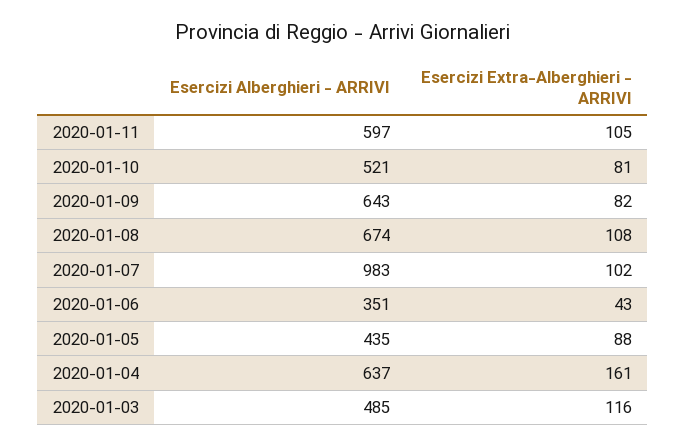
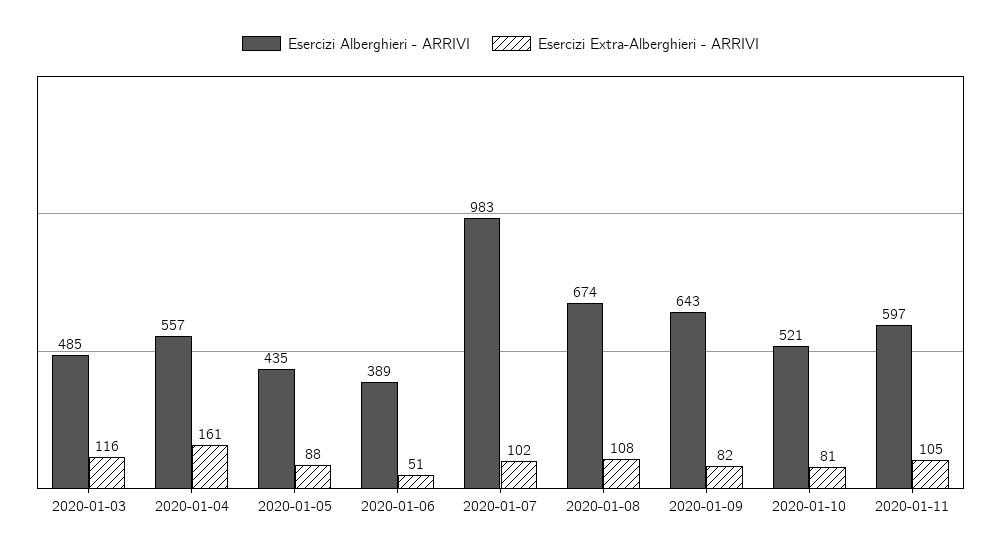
  {
    "Esercizi Alberghieri - ARRIVI": {
      "2020-01-11": 597,
      "2020-01-10": 521,
      "2020-01-09": 643,
      "2020-01-08": 674,
      "2020-01-07": 983,
-     "2020-01-06": 351,
+     "2020-01-06": 389,
      "2020-01-05": 435,
-     "2020-01-04": 637,
+     "2020-01-04": 557,
      "2020-01-03": 485
    },
    "Esercizi Extra-Alberghieri - ARRIVI": {
      "2020-01-11": 105,
      "2020-01-10": 81,
      "2020-01-09": 82,
      "2020-01-08": 108,
      "2020-01-07": 102,
-     "2020-01-06": 43,
+     "2020-01-06": 51,
      "2020-01-05": 88,
      "2020-01-04": 161,
      "2020-01-03": 116
    }
  }

